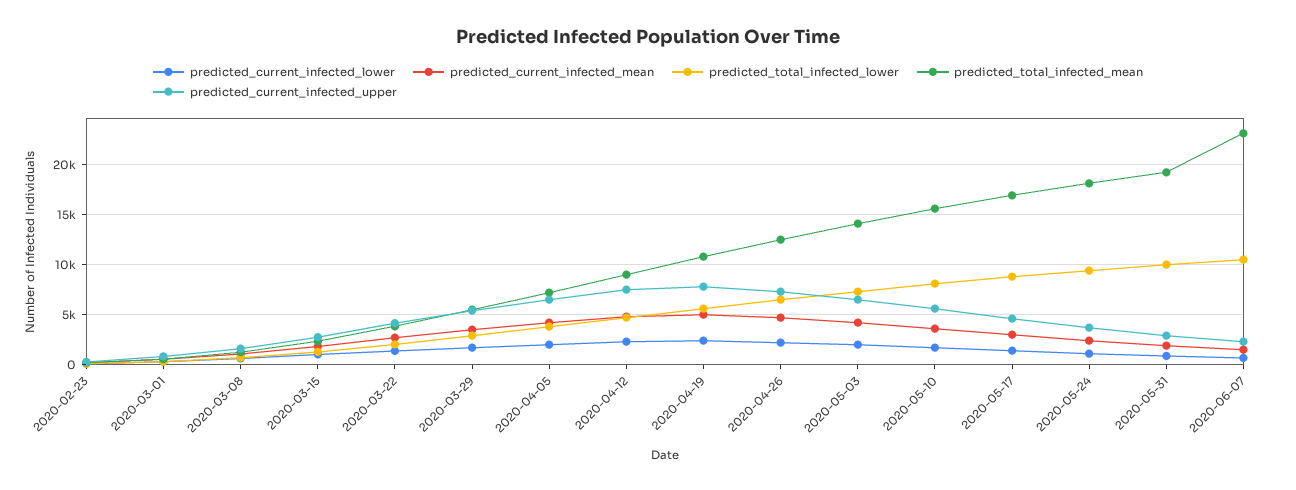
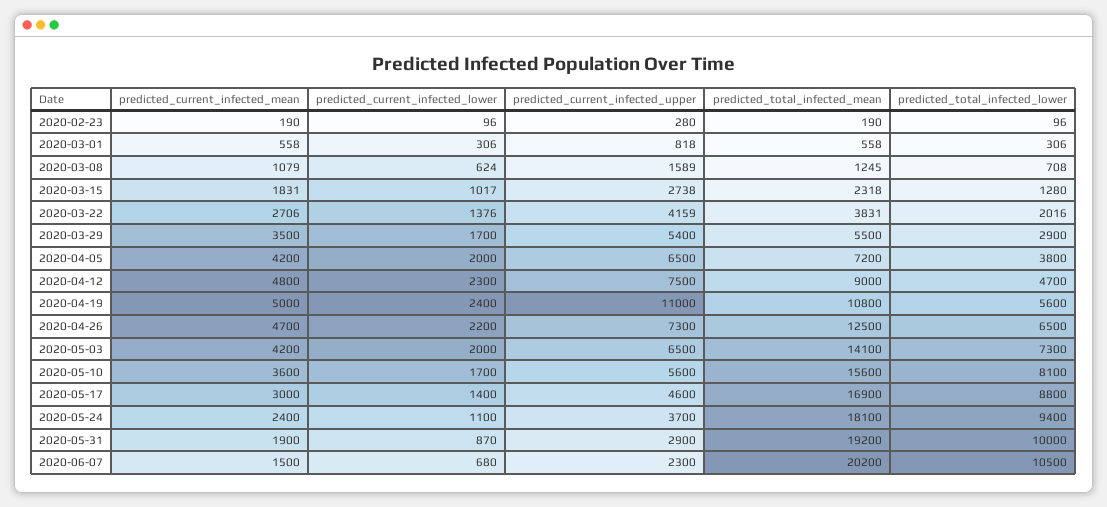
  {
    "predicted_current_infected_lower": {
      "2020-02-23": 96,
      "2020-03-01": 306,
      "2020-03-08": 624,
      "2020-03-15": 1017,
      "2020-03-22": 1376,
      "2020-03-29": 1700,
      "2020-04-05": 2000,
      "2020-04-12": 2300,
      "2020-04-19": 2400,
      "2020-04-26": 2200,
      "2020-05-03": 2000,
      "2020-05-10": 1700,
      "2020-05-17": 1400,
      "2020-05-24": 1100,
      "2020-05-31": 870,
      "2020-06-07": 680
    },
    "predicted_current_infected_mean": {
      "2020-02-23": 190,
      "2020-03-01": 558,
      "2020-03-08": 1079,
      "2020-03-15": 1831,
      "2020-03-22": 2706,
      "2020-03-29": 3500,
      "2020-04-05": 4200,
      "2020-04-12": 4800,
      "2020-04-19": 5000,
      "2020-04-26": 4700,
      "2020-05-03": 4200,
      "2020-05-10": 3600,
      "2020-05-17": 3000,
      "2020-05-24": 2400,
      "2020-05-31": 1900,
      "2020-06-07": 1500
    },
    "predicted_total_infected_lower": {
      "2020-02-23": 96,
      "2020-03-01": 306,
      "2020-03-08": 708,
      "2020-03-15": 1280,
      "2020-03-22": 2016,
      "2020-03-29": 2900,
      "2020-04-05": 3800,
      "2020-04-12": 4700,
      "2020-04-19": 5600,
      "2020-04-26": 6500,
      "2020-05-03": 7300,
      "2020-05-10": 8100,
      "2020-05-17": 8800,
      "2020-05-24": 9400,
      "2020-05-31": 10000,
      "2020-06-07": 10500
    },
    "predicted_total_infected_mean": {
      "2020-02-23": 190,
      "2020-03-01": 558,
      "2020-03-08": 1245,
      "2020-03-15": 2318,
      "2020-03-22": 3831,
      "2020-03-29": 5500,
      "2020-04-05": 7200,
      "2020-04-12": 9000,
      "2020-04-19": 10800,
      "2020-04-26": 12500,
      "2020-05-03": 14100,
      "2020-05-10": 15600,
      "2020-05-17": 16900,
      "2020-05-24": 18100,
      "2020-05-31": 19200,
-     "2020-06-07": 23000
+     "2020-06-07": 20200
    },
    "predicted_current_infected_upper": {
      "2020-02-23": 280,
      "2020-03-01": 818,
      "2020-03-08": 1589,
      "2020-03-15": 2738,
      "2020-03-22": 4159,
      "2020-03-29": 5400,
      "2020-04-05": 6500,
      "2020-04-12": 7500,
-     "2020-04-19": 8000,
+     "2020-04-19": 11000,
      "2020-04-26": 7300,
      "2020-05-03": 6500,
      "2020-05-10": 5600,
      "2020-05-17": 4600,
      "2020-05-24": 3700,
      "2020-05-31": 2900,
      "2020-06-07": 2300
    }
  }

